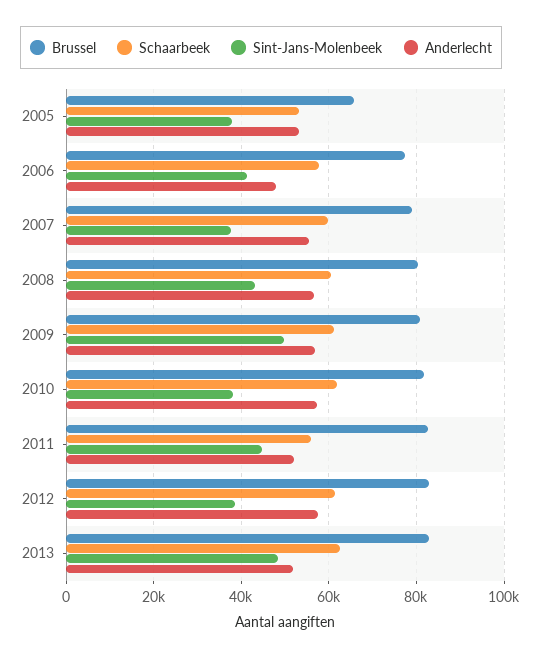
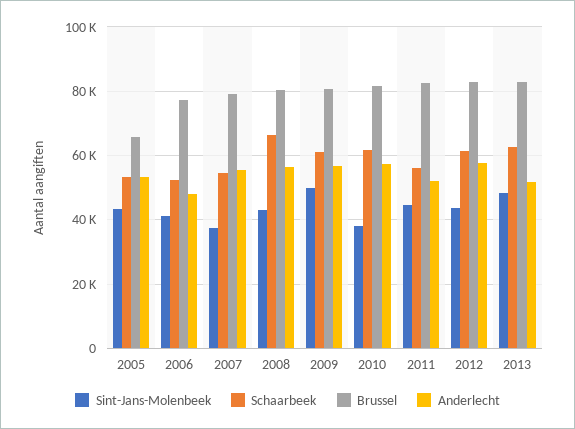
  {
    "Brussel": {
      "2005": 66000,
      "2006": 78000,
      "2007": 80000,
      "2008": 80000,
      "2009": 80000,
      "2010": 82000,
      "2011": 82000,
      "2012": 82000,
      "2013": 82000
    },
    "Schaarbeek": {
      "2005": 54000,
-     "2006": 58000,
+     "2006": 52000,
-     "2007": 60000,
+     "2007": 54000,
-     "2008": 60000,
+     "2008": 66000,
      "2009": 62000,
      "2010": 62000,
      "2011": 56000,
      "2012": 62000,
      "2013": 62000
    },
    "Sint-Jans-Molenbeek": {
-     "2005": 38000,
+     "2005": 44000,
      "2006": 42000,
      "2007": 38000,
      "2008": 44000,
      "2009": 50000,
      "2010": 38000,
      "2011": 44000,
-     "2012": 38000,
+     "2012": 44000,
      "2013": 48000
    },
    "Anderlecht": {
      "2005": 54000,
      "2006": 48000,
      "2007": 56000,
      "2008": 56000,
      "2009": 56000,
      "2010": 58000,
      "2011": 52000,
      "2012": 58000,
      "2013": 52000
    }
  }

